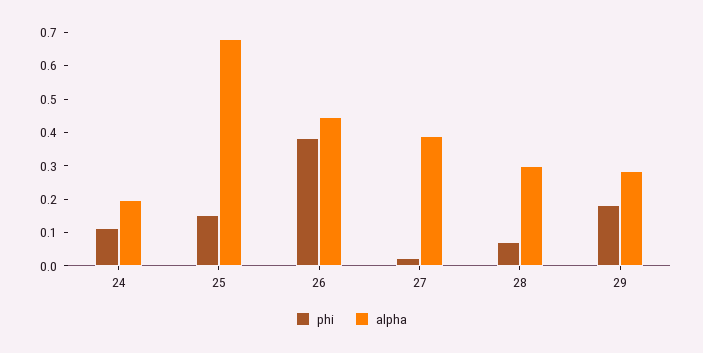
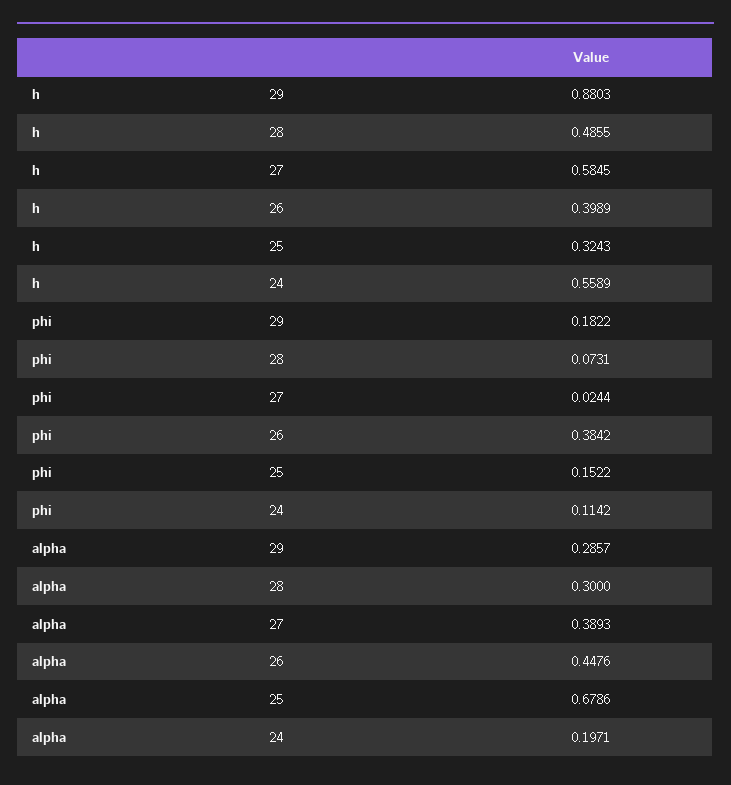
  {
    "phi": {
      "24": 0.1142,
      "25": 0.1522,
      "26": 0.3842,
      "27": 0.0244,
      "28": 0.0731,
      "29": 0.1822
    },
    "alpha": {
      "24": 0.1971,
      "25": 0.6786,
      "26": 0.4476,
      "27": 0.3893,
      "28": 0.3,
      "29": 0.2857
-   }
+   },
+   "h": {
+     "29": 0.8803,
+     "28": 0.4855,
+     "27": 0.5845,
+     "26": 0.3989,
+     "25": 0.3243,
+     "24": 0.5589
+   }
  }

